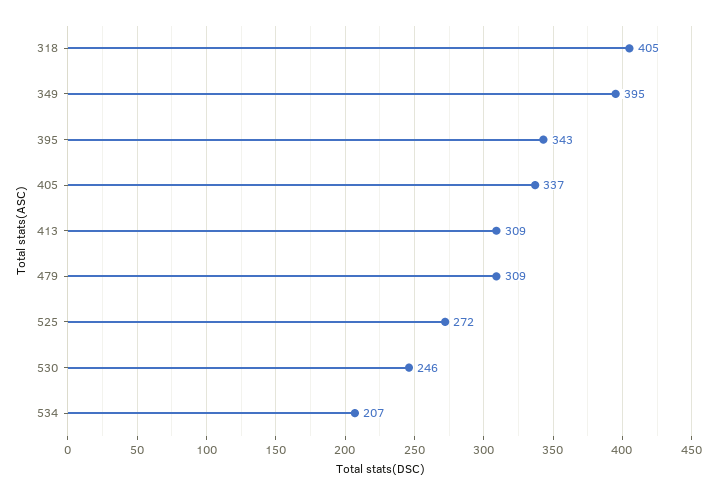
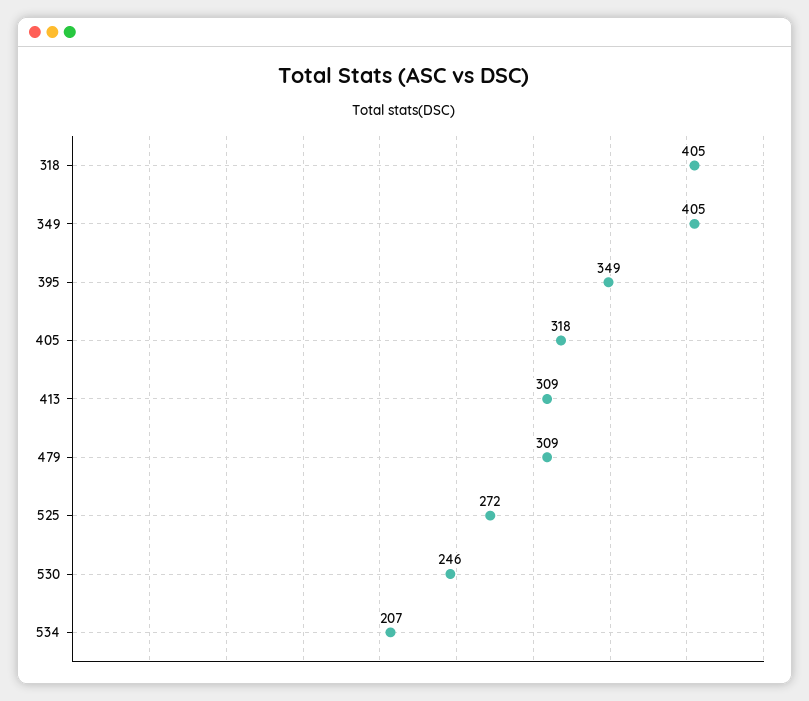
  {
    "318": 405,
-   "349": 395,
+   "349": 405,
-   "395": 343,
+   "395": 349,
-   "405": 337,
+   "405": 318,
    "413": 309,
    "479": 309,
    "525": 272,
    "530": 246,
    "534": 207
  }

